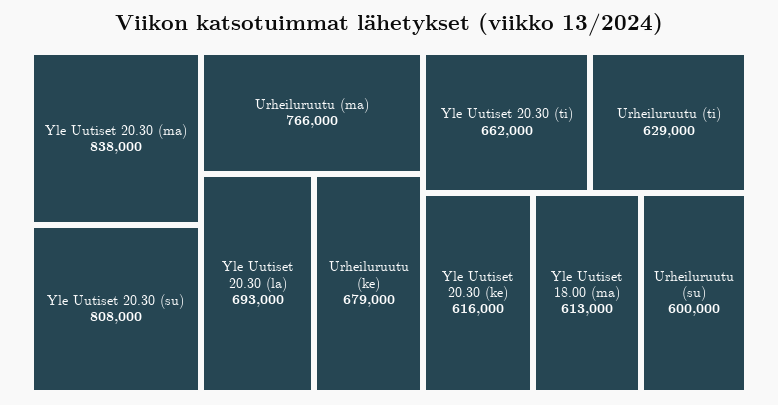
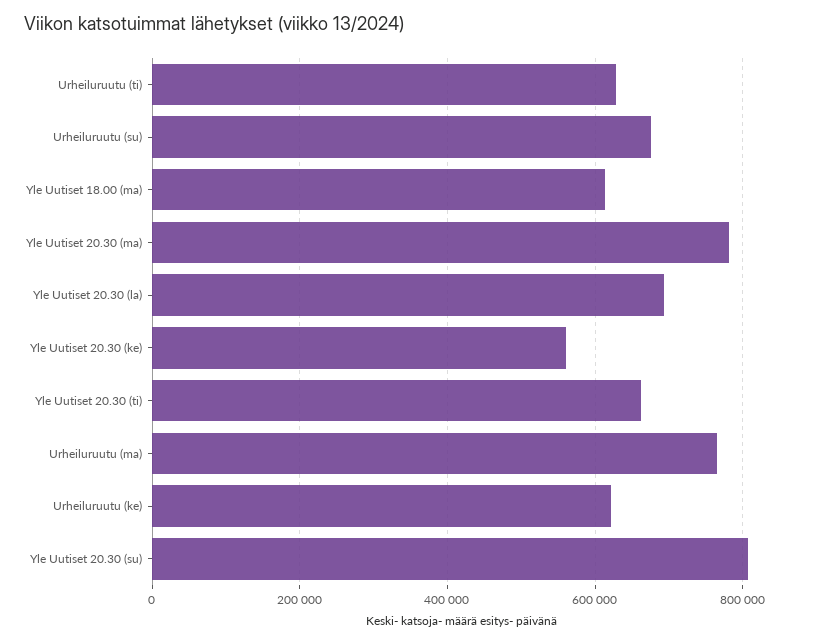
  {
-   "Yle Uutiset 20.30 (ma)": 838000,
+   "Yle Uutiset 20.30 (ma)": 780000,
    "Yle Uutiset 20.30 (su)": 808000,
    "Urheiluruutu (ma)": 766000,
    "Yle Uutiset 20.30 (la)": 693000,
-   "Urheiluruutu (ke)": 679000,
+   "Urheiluruutu (ke)": 620000,
    "Yle Uutiset 20.30 (ti)": 662000,
    "Urheiluruutu (ti)": 629000,
-   "Yle Uutiset 20.30 (ke)": 616000,
+   "Yle Uutiset 20.30 (ke)": 560000,
    "Yle Uutiset 18.00 (ma)": 613000,
-   "Urheiluruutu (su)": 600000
+   "Urheiluruutu (su)": 680000
  }

